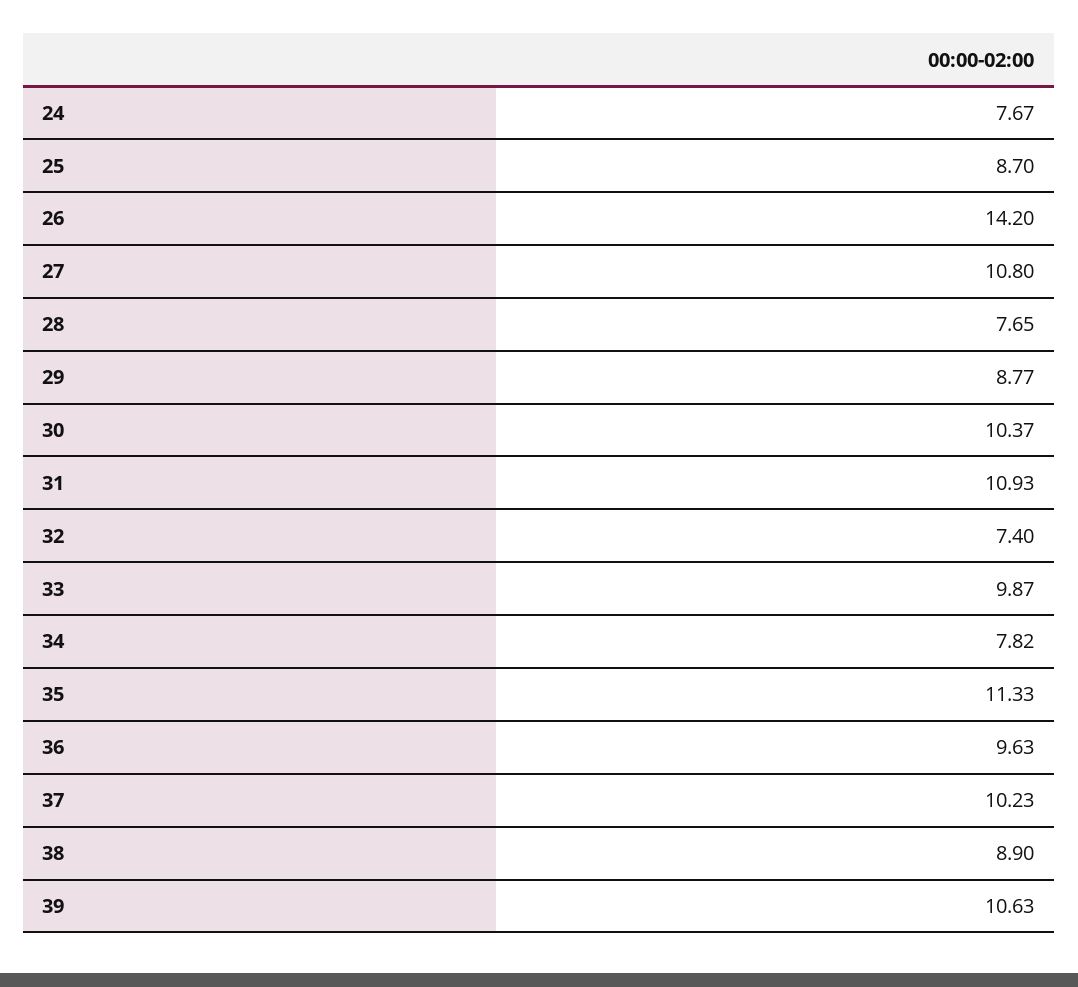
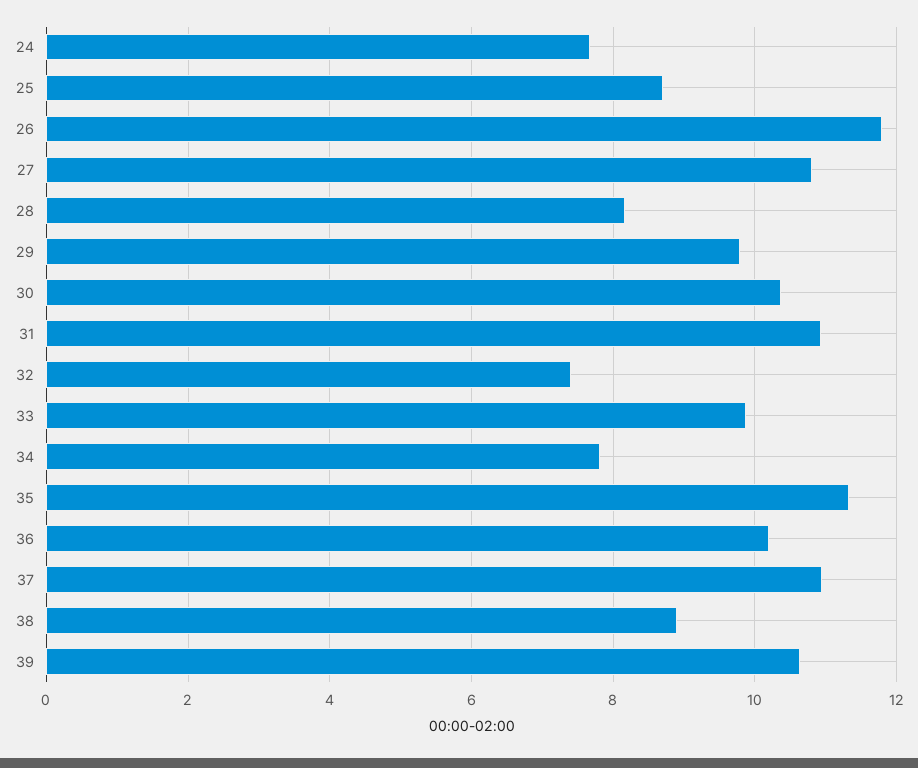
  {
    "24": 7.67,
    "25": 8.7,
-   "26": 14.2,
+   "26": 11.8,
    "27": 10.8,
-   "28": 7.65,
+   "28": 8.2,
-   "29": 8.77,
+   "29": 9.8,
    "30": 10.37,
    "31": 10.93,
    "32": 7.4,
    "33": 9.87,
    "34": 7.82,
    "35": 11.33,
-   "36": 9.63,
+   "36": 10.2,
-   "37": 10.23,
+   "37": 11,
    "38": 8.9,
    "39": 10.63
  }

